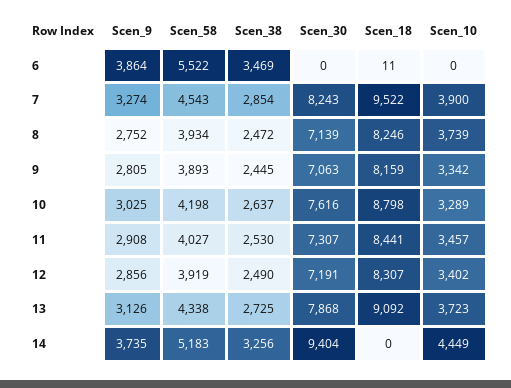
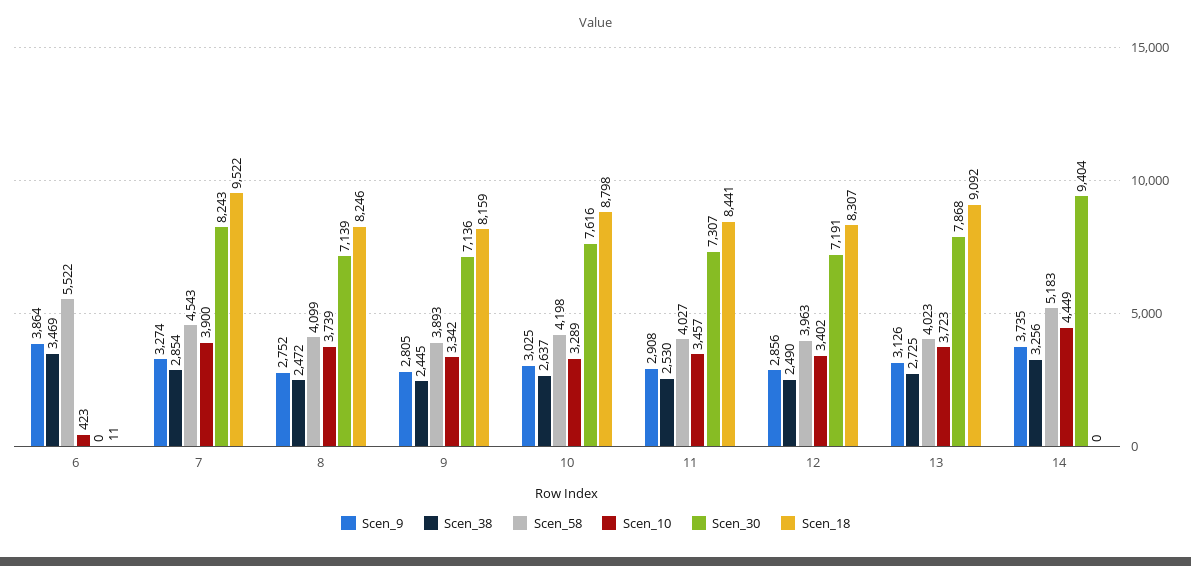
  {
    "Scen_9": {
      "6": 3864,
      "7": 3274,
      "8": 2752,
      "9": 2805,
      "10": 3025,
      "11": 2908,
      "12": 2856,
      "13": 3126,
      "14": 3735
    },
    "Scen_58": {
      "6": 5522,
      "7": 4543,
-     "8": 3934,
+     "8": 4099,
      "9": 3893,
      "10": 4198,
      "11": 4027,
-     "12": 3919,
+     "12": 3963,
-     "13": 4338,
+     "13": 4023,
      "14": 5183
    },
    "Scen_38": {
      "6": 3469,
      "7": 2854,
      "8": 2472,
      "9": 2445,
      "10": 2637,
      "11": 2530,
      "12": 2490,
      "13": 2725,
      "14": 3256
    },
    "Scen_30": {
      "6": 0,
      "7": 8243,
      "8": 7139,
-     "9": 7063,
+     "9": 7136,
      "10": 7616,
      "11": 7307,
      "12": 7191,
      "13": 7868,
      "14": 9404
    },
    "Scen_18": {
      "6": 11,
      "7": 9522,
      "8": 8246,
      "9": 8159,
      "10": 8798,
      "11": 8441,
      "12": 8307,
      "13": 9092,
      "14": 0
    },
    "Scen_10": {
-     "6": 0,
+     "6": 423,
      "7": 3900,
      "8": 3739,
      "9": 3342,
      "10": 3289,
      "11": 3457,
      "12": 3402,
      "13": 3723,
      "14": 4449
    }
  }

